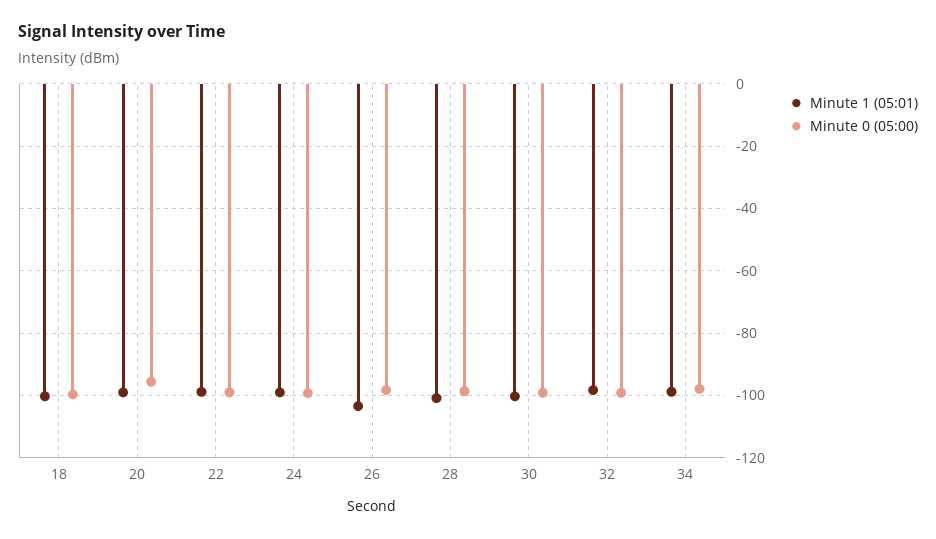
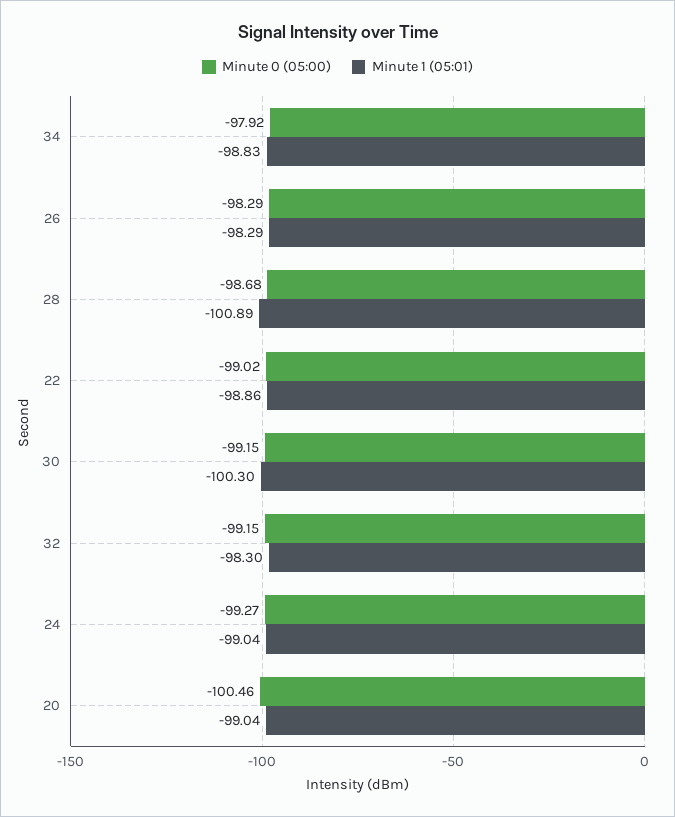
  {
    "Minute 1 (05:01)": {
-     "18": -100,
      "20": -99.04,
      "22": -98.86,
      "24": -99.04,
-     "26": -104,
+     "26": -98.29,
      "28": -100.89,
      "30": -100.3,
      "32": -98.3,
      "34": -98.83
    },
    "Minute 0 (05:00)": {
-     "18": -100,
-     "20": -96,
+     "20": -100.46,
      "22": -99.02,
      "24": -99.27,
      "26": -98.29,
      "28": -98.68,
      "30": -99.15,
      "32": -99.15,
      "34": -97.92
    }
  }

